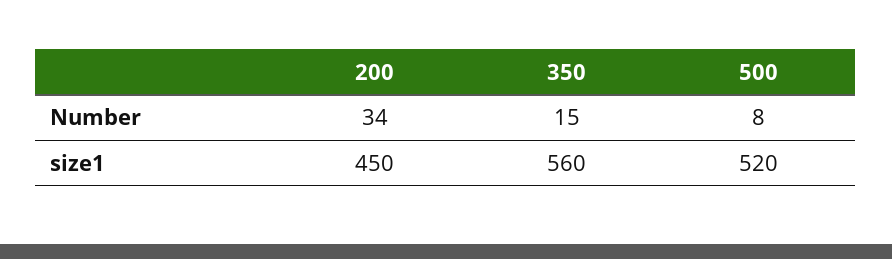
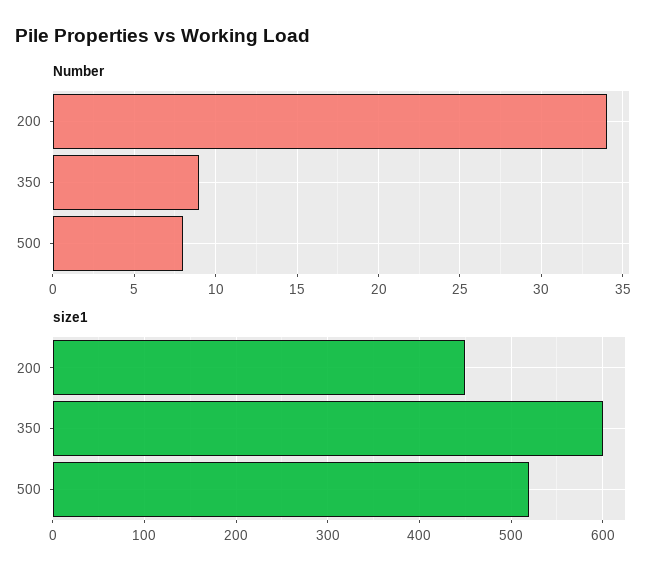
  {
    "Number": {
      "200": 34,
-     "350": 15,
+     "350": 9,
      "500": 8
    },
    "size1": {
      "200": 450,
-     "350": 560,
+     "350": 600,
      "500": 520
    }
  }

